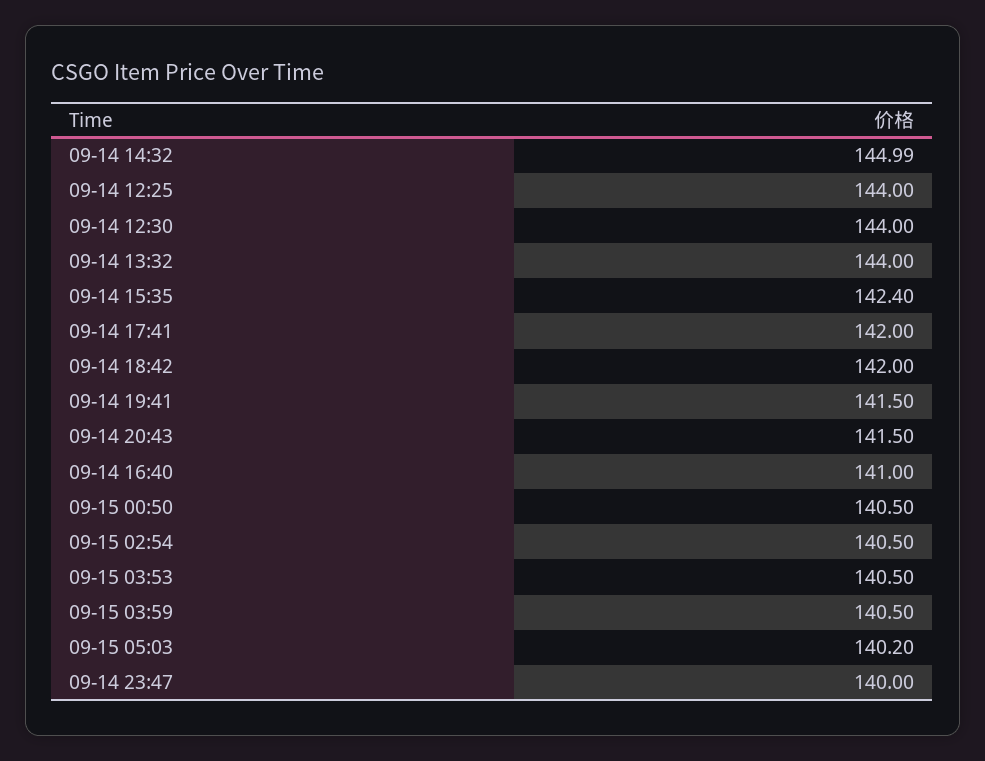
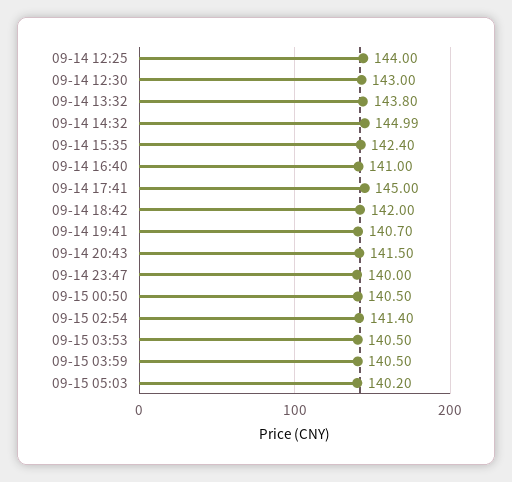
  {
    "09-14 14:32": 144.99,
    "09-14 12:25": 144,
-   "09-14 12:30": 144,
+   "09-14 12:30": 143,
-   "09-14 13:32": 144,
+   "09-14 13:32": 143.8,
    "09-14 15:35": 142.4,
-   "09-14 17:41": 142,
+   "09-14 17:41": 145,
    "09-14 18:42": 142,
-   "09-14 19:41": 141.5,
+   "09-14 19:41": 140.7,
    "09-14 20:43": 141.5,
    "09-14 16:40": 141,
    "09-15 00:50": 140.5,
-   "09-15 02:54": 140.5,
+   "09-15 02:54": 141.4,
    "09-15 03:53": 140.5,
    "09-15 03:59": 140.5,
    "09-15 05:03": 140.2,
    "09-14 23:47": 140
  }

